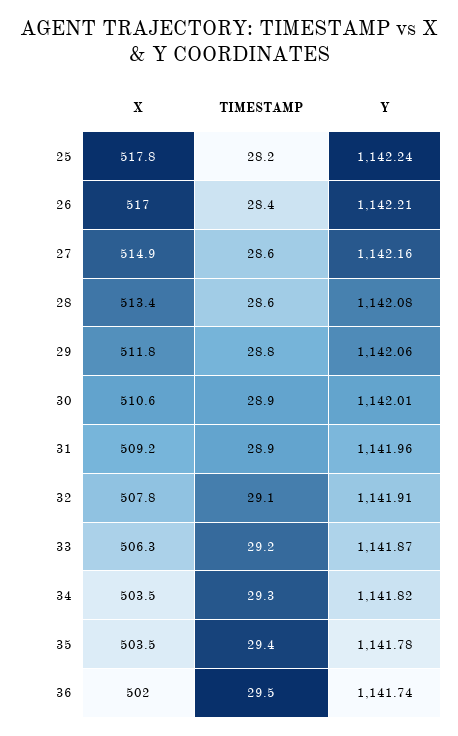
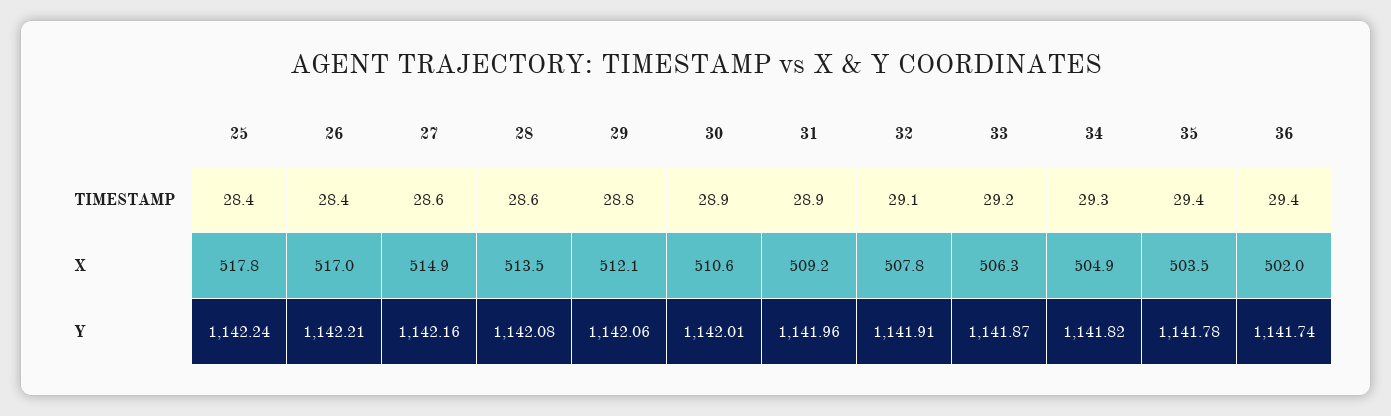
  {
    "X": {
      "25": 517.8,
      "26": 517,
      "27": 514.9,
-     "28": 513.4,
+     "28": 513.5,
-     "29": 511.8,
+     "29": 512.1,
      "30": 510.6,
      "31": 509.2,
      "32": 507.8,
      "33": 506.3,
-     "34": 503.5,
+     "34": 504.9,
      "35": 503.5,
      "36": 502
    },
    "TIMESTAMP": {
-     "25": 28.2,
+     "25": 28.4,
      "26": 28.4,
      "27": 28.6,
      "28": 28.6,
      "29": 28.8,
      "30": 28.9,
      "31": 28.9,
      "32": 29.1,
      "33": 29.2,
      "34": 29.3,
      "35": 29.4,
-     "36": 29.5
+     "36": 29.4
    },
    "Y": {
      "25": 1142.24,
      "26": 1142.21,
      "27": 1142.16,
      "28": 1142.08,
      "29": 1142.06,
      "30": 1142.01,
      "31": 1141.96,
      "32": 1141.91,
      "33": 1141.87,
      "34": 1141.82,
      "35": 1141.78,
      "36": 1141.74
    }
  }

